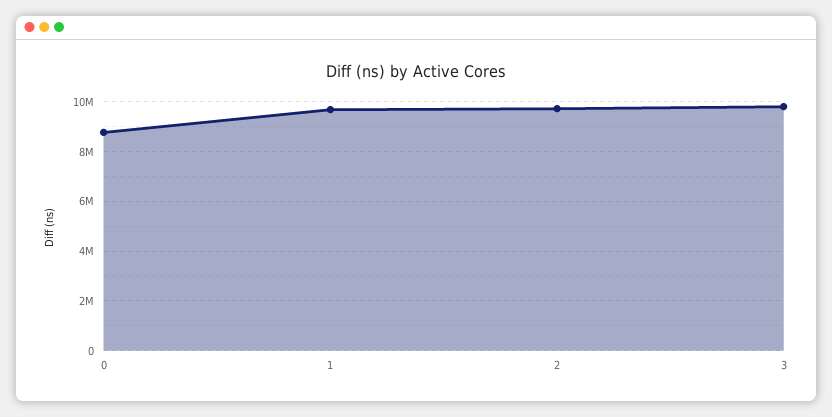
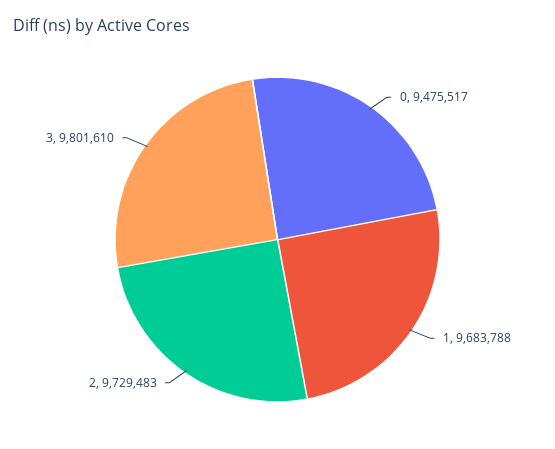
  {
-   "0": 8750000,
+   "0": 9475517,
    "1": 9683788,
    "2": 9729483,
    "3": 9801610
  }

